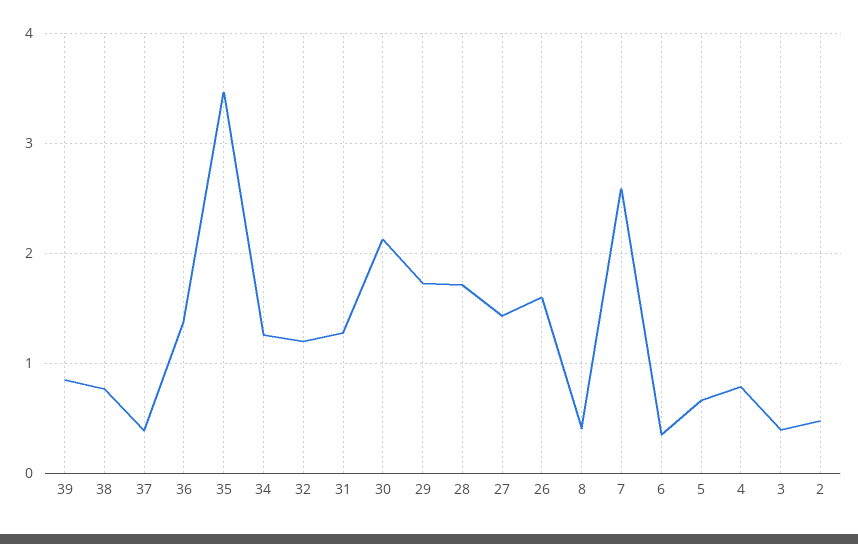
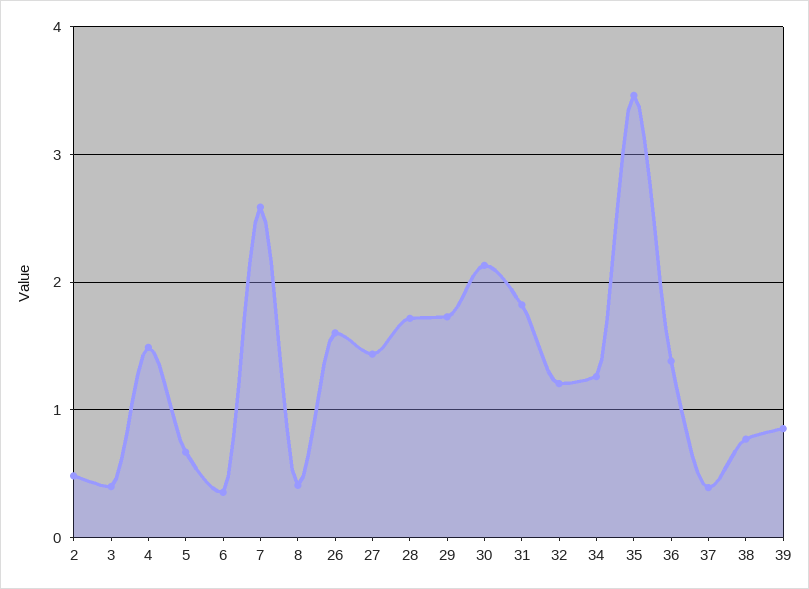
  {
    "39": 0.9,
    "38": 0.8,
    "37": 0.4,
    "36": 1.4,
    "35": 3.5,
    "34": 1.3,
    "32": 1.2,
-   "31": 1.3,
+   "31": 1.8,
    "30": 2.1,
    "29": 1.7,
    "28": 1.7,
    "27": 1.4,
    "26": 1.6,
    "8": 0.4,
    "7": 2.6,
    "6": 0.4,
    "5": 0.7,
-   "4": 0.8,
+   "4": 1.5,
    "3": 0.4,
    "2": 0.5
  }

